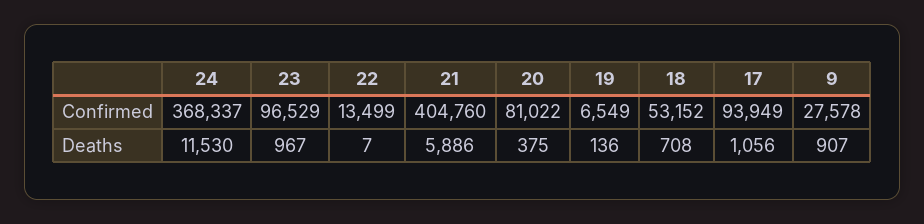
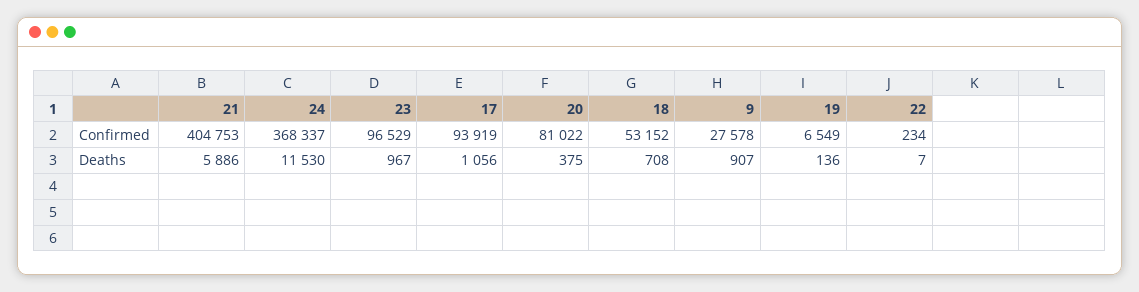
  {
    "24": {
      "Confirmed": 368337,
      "Deaths": 11530
    },
    "23": {
      "Confirmed": 96529,
      "Deaths": 967
    },
    "22": {
-     "Confirmed": 13499,
+     "Confirmed": 234,
      "Deaths": 7
    },
    "21": {
-     "Confirmed": 404760,
+     "Confirmed": 404753,
      "Deaths": 5886
    },
    "20": {
      "Confirmed": 81022,
      "Deaths": 375
    },
    "19": {
      "Confirmed": 6549,
      "Deaths": 136
    },
    "18": {
      "Confirmed": 53152,
      "Deaths": 708
    },
    "17": {
-     "Confirmed": 93949,
+     "Confirmed": 93919,
      "Deaths": 1056
    },
    "9": {
      "Confirmed": 27578,
      "Deaths": 907
    }
  }

